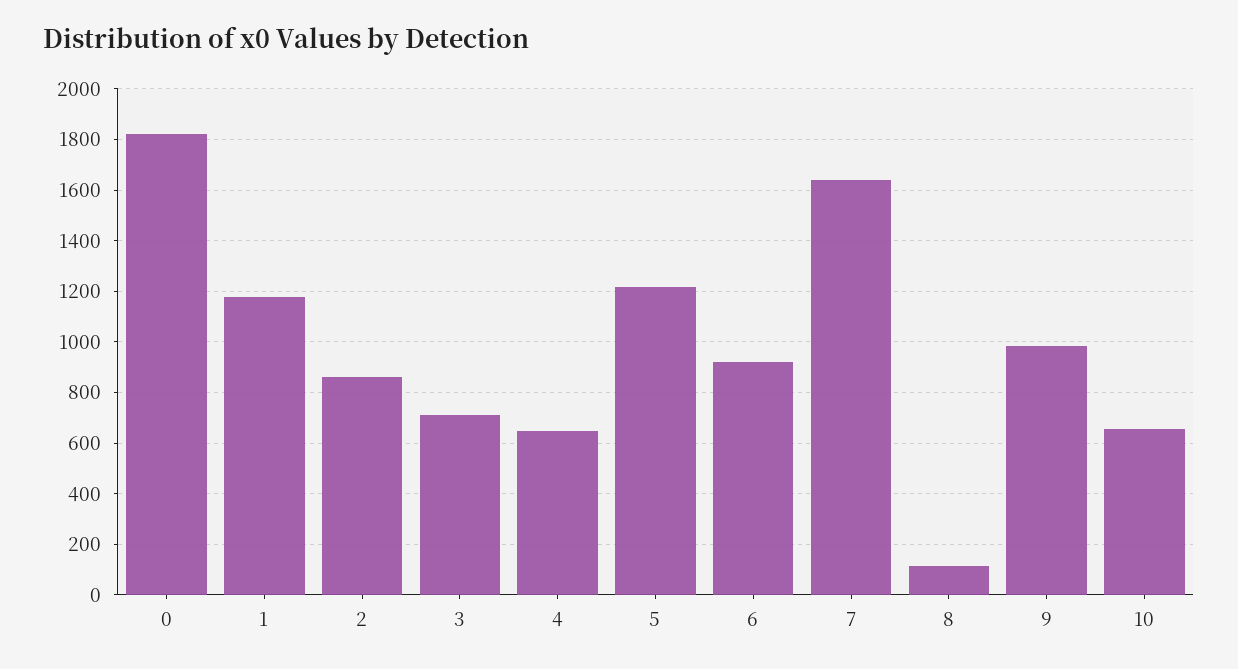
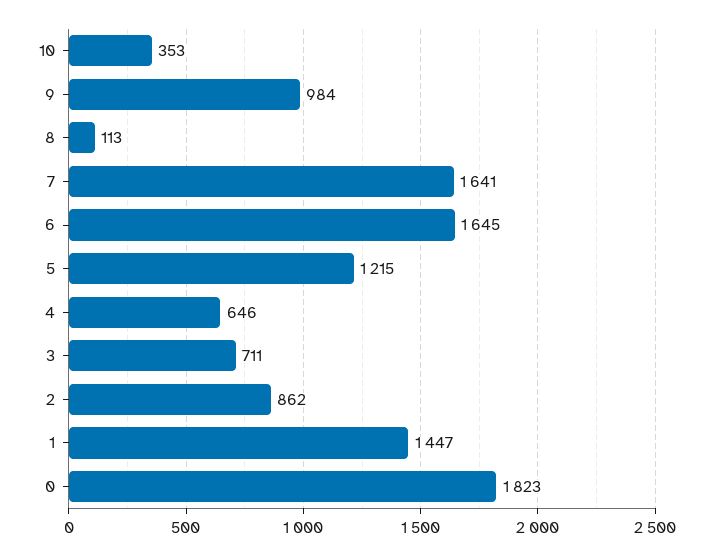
  {
    "0": 1823,
-   "1": 1175,
+   "1": 1447,
    "2": 862,
    "3": 711,
    "4": 646,
    "5": 1215,
-   "6": 925,
+   "6": 1645,
    "7": 1641,
    "8": 113,
    "9": 984,
-   "10": 650
+   "10": 353
  }

